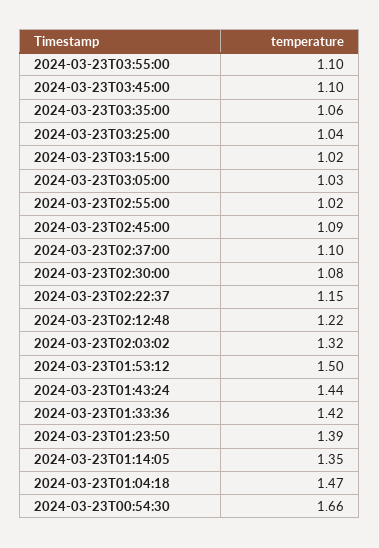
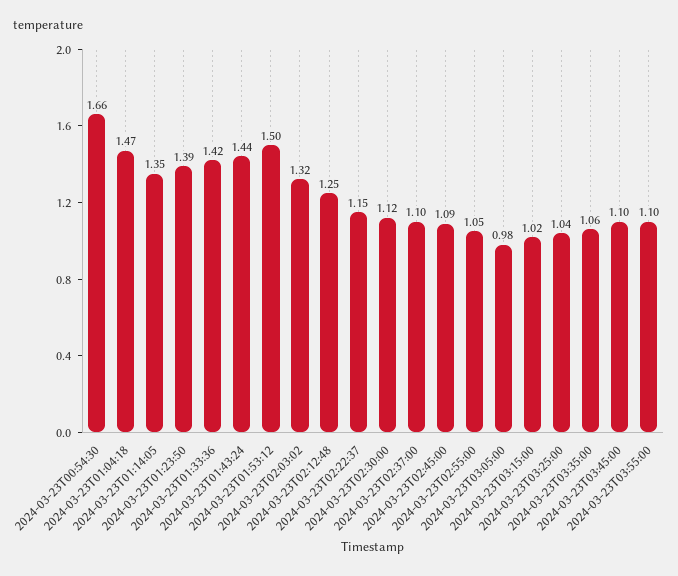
  {
    "2024-03-23T03:55:00": 1.1,
    "2024-03-23T03:45:00": 1.1,
    "2024-03-23T03:35:00": 1.06,
    "2024-03-23T03:25:00": 1.04,
    "2024-03-23T03:15:00": 1.02,
-   "2024-03-23T03:05:00": 1.03,
+   "2024-03-23T03:05:00": 0.98,
-   "2024-03-23T02:55:00": 1.02,
+   "2024-03-23T02:55:00": 1.05,
    "2024-03-23T02:45:00": 1.09,
    "2024-03-23T02:37:00": 1.1,
-   "2024-03-23T02:30:00": 1.08,
+   "2024-03-23T02:30:00": 1.12,
    "2024-03-23T02:22:37": 1.15,
-   "2024-03-23T02:12:48": 1.22,
+   "2024-03-23T02:12:48": 1.25,
    "2024-03-23T02:03:02": 1.32,
    "2024-03-23T01:53:12": 1.5,
    "2024-03-23T01:43:24": 1.44,
    "2024-03-23T01:33:36": 1.42,
    "2024-03-23T01:23:50": 1.39,
    "2024-03-23T01:14:05": 1.35,
    "2024-03-23T01:04:18": 1.47,
    "2024-03-23T00:54:30": 1.66
  }

